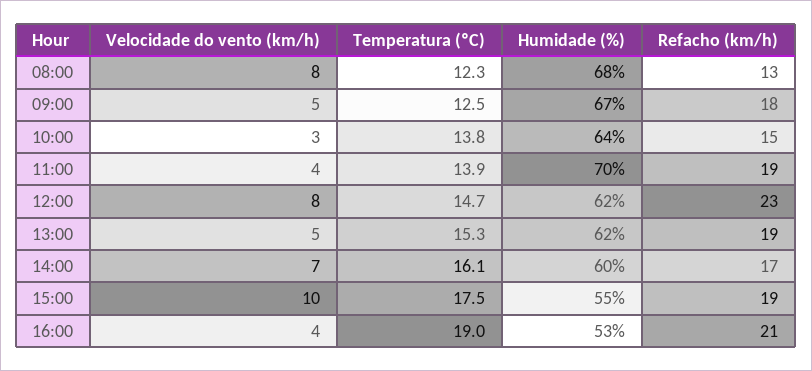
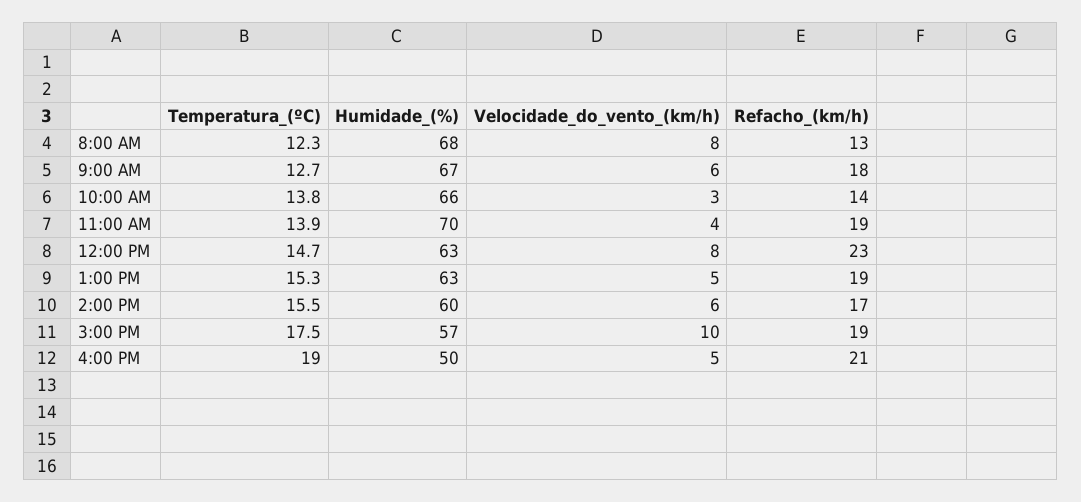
  {
    "Velocidade do vento (km/h)": {
      "08:00": 8,
-     "09:00": 5,
+     "09:00": 6,
      "10:00": 3,
      "11:00": 4,
      "12:00": 8,
      "13:00": 5,
-     "14:00": 7,
+     "14:00": 6,
      "15:00": 10,
-     "16:00": 4
+     "16:00": 5
    },
    "Temperatura (ºC)": {
      "08:00": 12.3,
-     "09:00": 12.5,
+     "09:00": 12.7,
      "10:00": 13.8,
      "11:00": 13.9,
      "12:00": 14.7,
      "13:00": 15.3,
-     "14:00": 16.1,
+     "14:00": 15.5,
      "15:00": 17.5,
      "16:00": 19
    },
    "Humidade (%)": {
      "08:00": 68,
      "09:00": 67,
-     "10:00": 64,
+     "10:00": 66,
      "11:00": 70,
-     "12:00": 62,
+     "12:00": 63,
-     "13:00": 62,
+     "13:00": 63,
      "14:00": 60,
-     "15:00": 55,
+     "15:00": 57,
-     "16:00": 53
+     "16:00": 50
    },
    "Refacho (km/h)": {
      "08:00": 13,
      "09:00": 18,
-     "10:00": 15,
+     "10:00": 14,
      "11:00": 19,
      "12:00": 23,
      "13:00": 19,
      "14:00": 17,
      "15:00": 19,
      "16:00": 21
    }
  }

